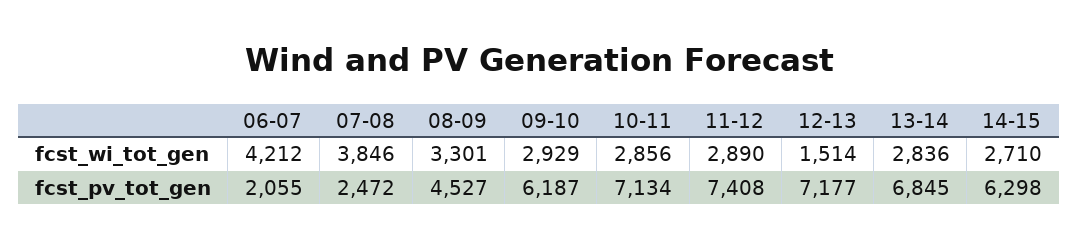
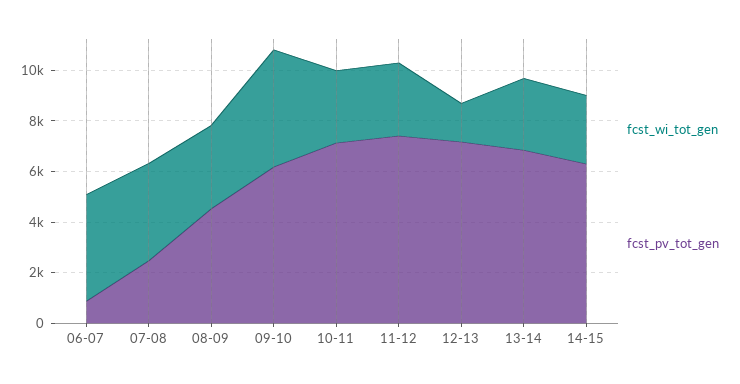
  {
    "fcst_wi_tot_gen": {
      "06-07": 4212,
      "07-08": 3846,
      "08-09": 3301,
-     "09-10": 2929,
+     "09-10": 4500,
      "10-11": 2856,
      "11-12": 2890,
      "12-13": 1514,
      "13-14": 2836,
      "14-15": 2710
    },
    "fcst_pv_tot_gen": {
-     "06-07": 2055,
+     "06-07": 1000,
      "07-08": 2472,
      "08-09": 4527,
      "09-10": 6187,
      "10-11": 7134,
      "11-12": 7408,
      "12-13": 7177,
      "13-14": 6845,
      "14-15": 6298
    }
  }

